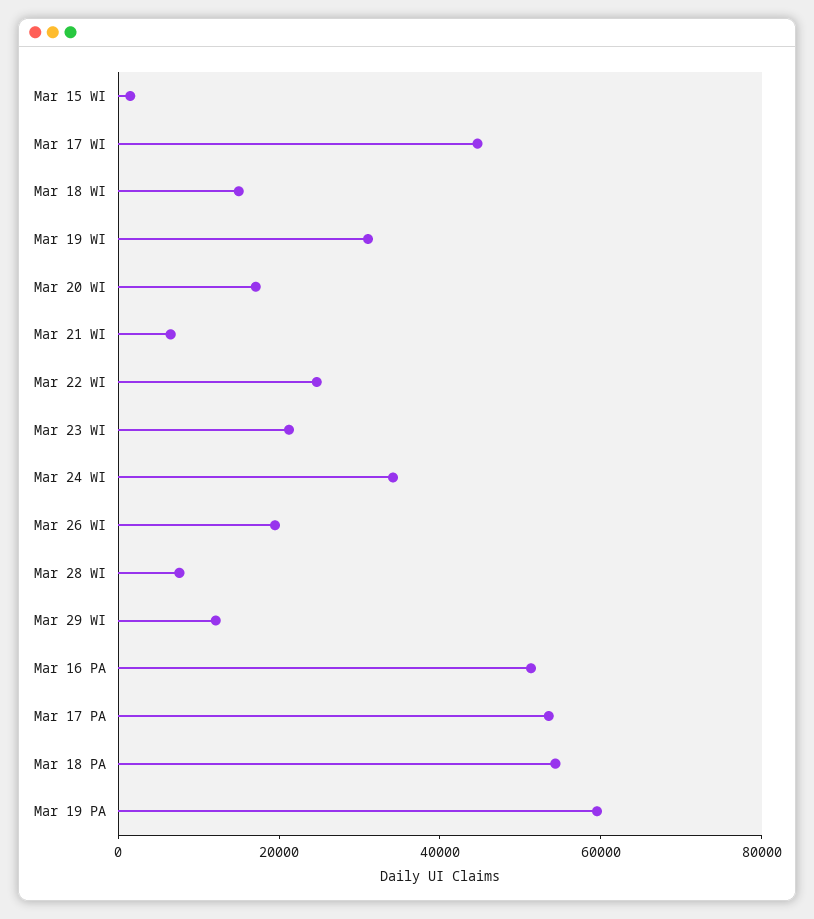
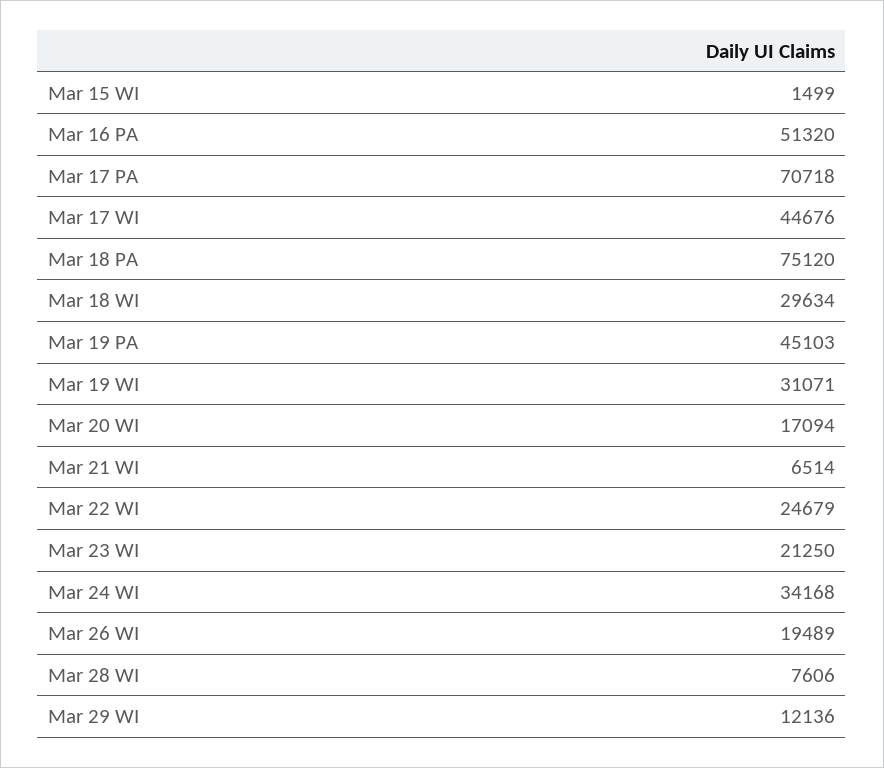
  {
    "Mar 15 WI": 1499,
    "Mar 17 WI": 44676,
-   "Mar 18 WI": 15000,
+   "Mar 18 WI": 29634,
    "Mar 19 WI": 31071,
    "Mar 20 WI": 17094,
    "Mar 21 WI": 6514,
    "Mar 22 WI": 24679,
    "Mar 23 WI": 21250,
    "Mar 24 WI": 34168,
    "Mar 26 WI": 19489,
    "Mar 28 WI": 7606,
    "Mar 29 WI": 12136,
    "Mar 16 PA": 51320,
-   "Mar 17 PA": 55000,
+   "Mar 17 PA": 70718,
-   "Mar 18 PA": 55000,
+   "Mar 18 PA": 75120,
-   "Mar 19 PA": 60000
+   "Mar 19 PA": 45103
  }

